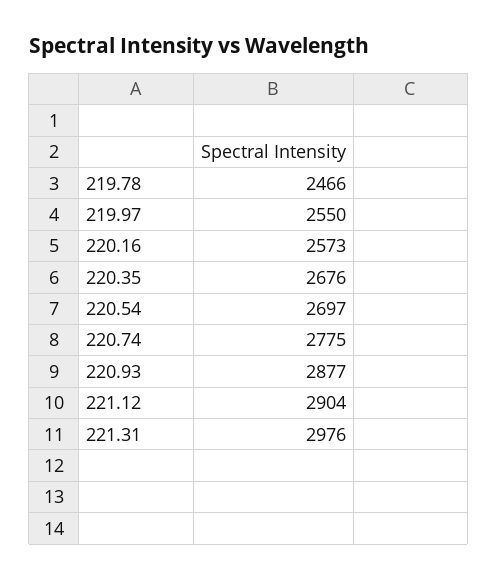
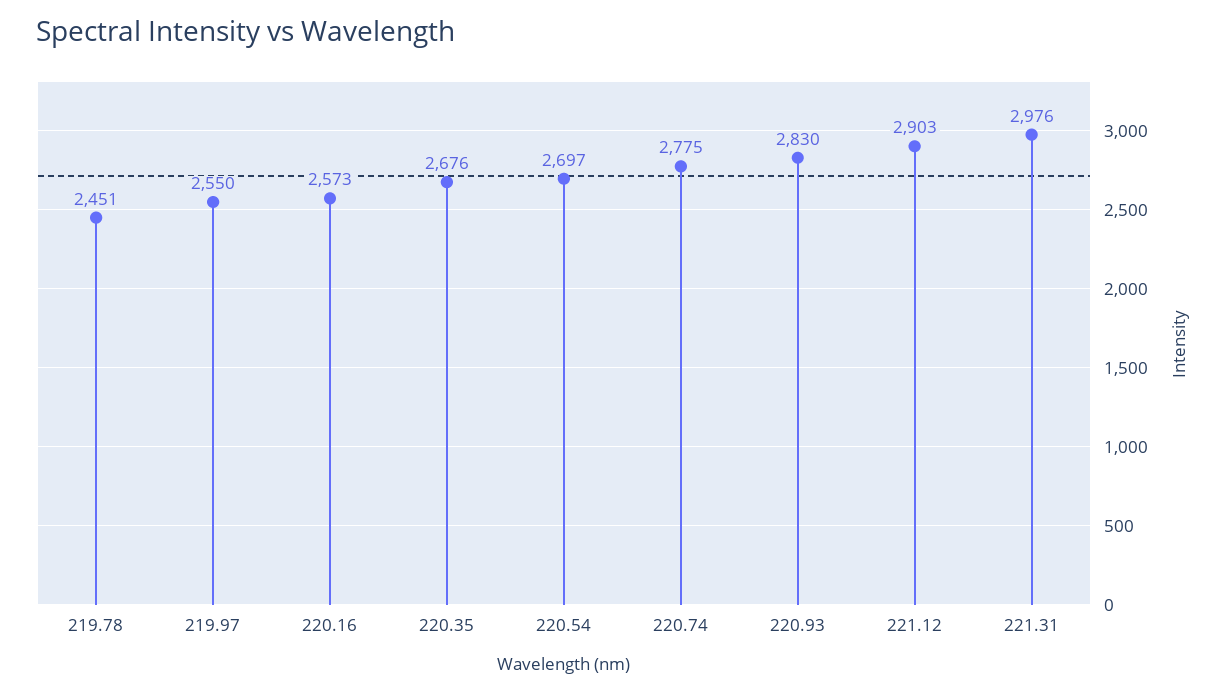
  {
-   "219.78": 2466,
+   "219.78": 2451,
    "219.97": 2550,
    "220.16": 2573,
    "220.35": 2676,
    "220.54": 2697,
    "220.74": 2775,
-   "220.93": 2877,
+   "220.93": 2830,
-   "221.12": 2904,
+   "221.12": 2903,
    "221.31": 2976
  }

